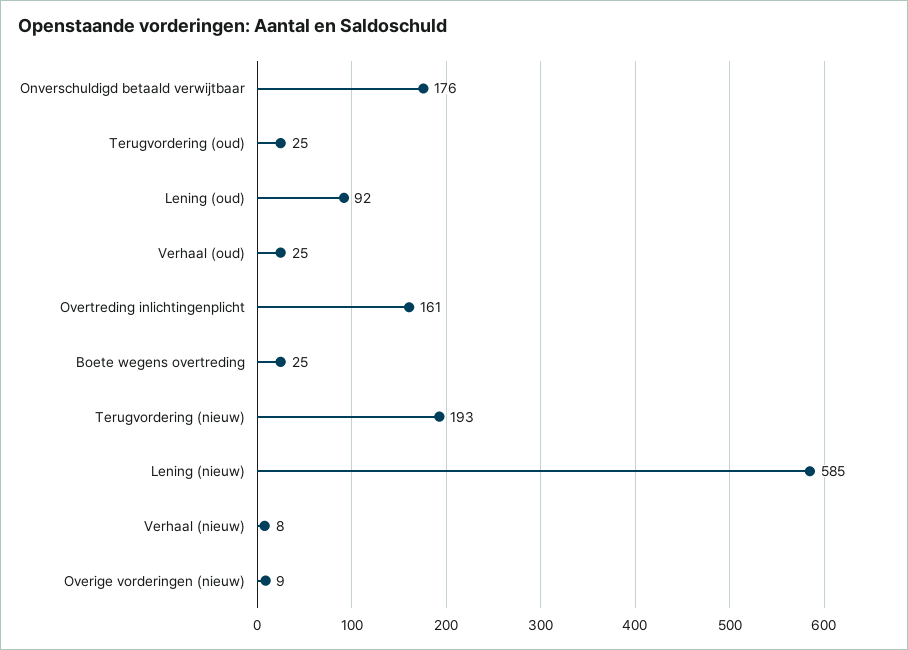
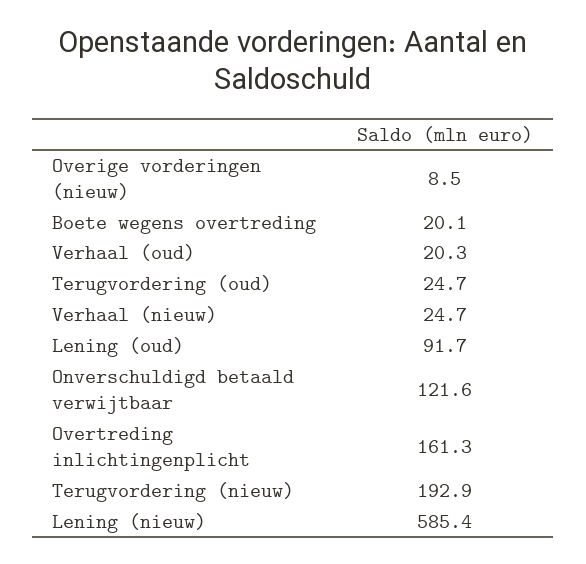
  {
-   "Onverschuldigd betaald verwijtbaar": 176,
+   "Onverschuldigd betaald verwijtbaar": 121.6,
    "Terugvordering (oud)": 24.7,
    "Lening (oud)": 91.7,
-   "Verhaal (oud)": 25,
+   "Verhaal (oud)": 20.3,
    "Overtreding inlichtingenplicht": 161.3,
-   "Boete wegens overtreding": 25,
+   "Boete wegens overtreding": 20.1,
    "Terugvordering (nieuw)": 192.9,
    "Lening (nieuw)": 585.4,
-   "Verhaal (nieuw)": 8,
+   "Verhaal (nieuw)": 24.7,
    "Overige vorderingen (nieuw)": 8.5
  }

